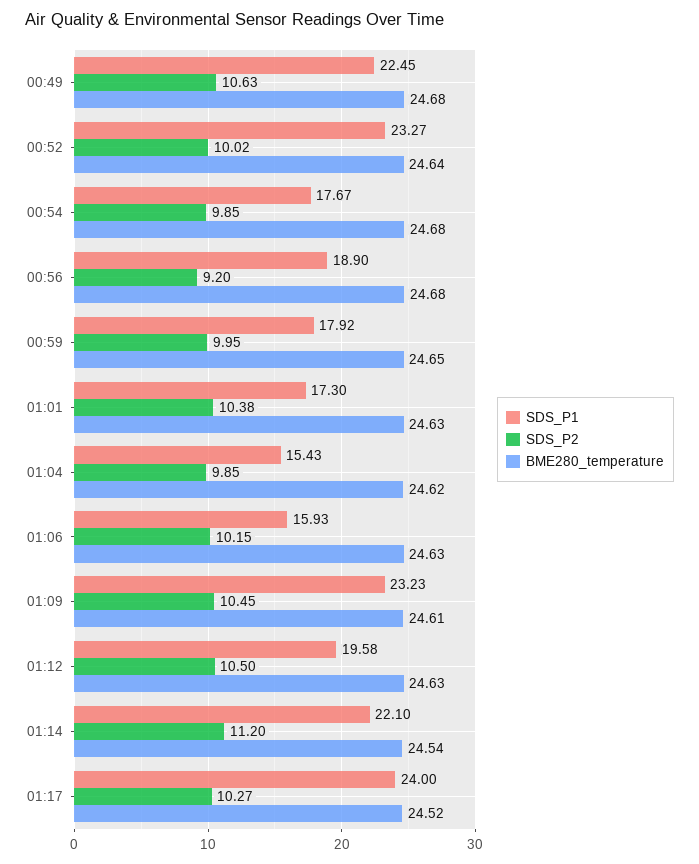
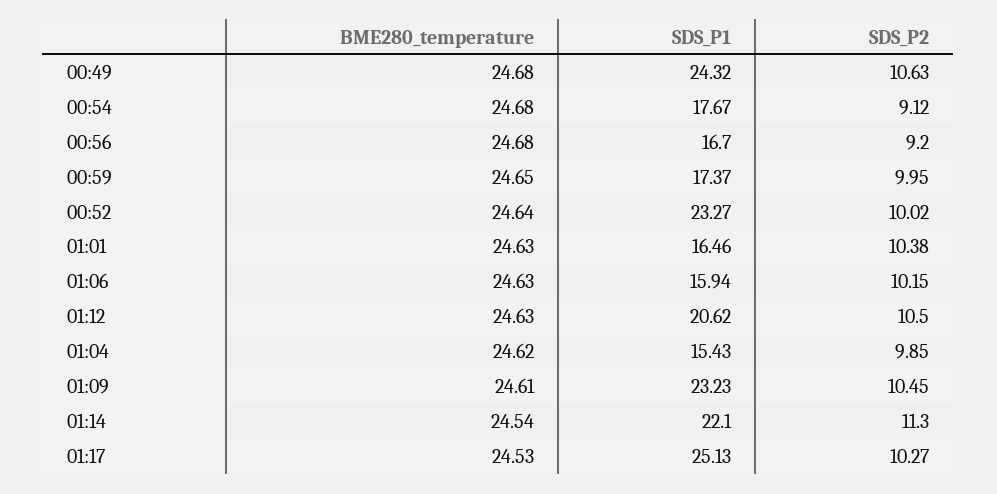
  {
    "SDS_P1": {
-     "00:49": 22.45,
+     "00:49": 24.32,
      "00:52": 23.27,
      "00:54": 17.67,
-     "00:56": 18.9,
+     "00:56": 16.7,
-     "00:59": 17.92,
+     "00:59": 17.37,
-     "01:01": 17.3,
+     "01:01": 16.46,
      "01:04": 15.43,
-     "01:06": 15.93,
+     "01:06": 15.94,
      "01:09": 23.23,
-     "01:12": 19.58,
+     "01:12": 20.62,
      "01:14": 22.1,
-     "01:17": 24
+     "01:17": 25.13
    },
    "SDS_P2": {
      "00:49": 10.63,
      "00:52": 10.02,
-     "00:54": 9.85,
+     "00:54": 9.12,
      "00:56": 9.2,
      "00:59": 9.95,
      "01:01": 10.38,
      "01:04": 9.85,
      "01:06": 10.15,
      "01:09": 10.45,
      "01:12": 10.5,
-     "01:14": 11.2,
+     "01:14": 11.3,
      "01:17": 10.27
    },
    "BME280_temperature": {
      "00:49": 24.68,
      "00:52": 24.64,
      "00:54": 24.68,
      "00:56": 24.68,
      "00:59": 24.65,
      "01:01": 24.63,
      "01:04": 24.62,
      "01:06": 24.63,
      "01:09": 24.61,
      "01:12": 24.63,
      "01:14": 24.54,
-     "01:17": 24.52
+     "01:17": 24.53
    }
  }

